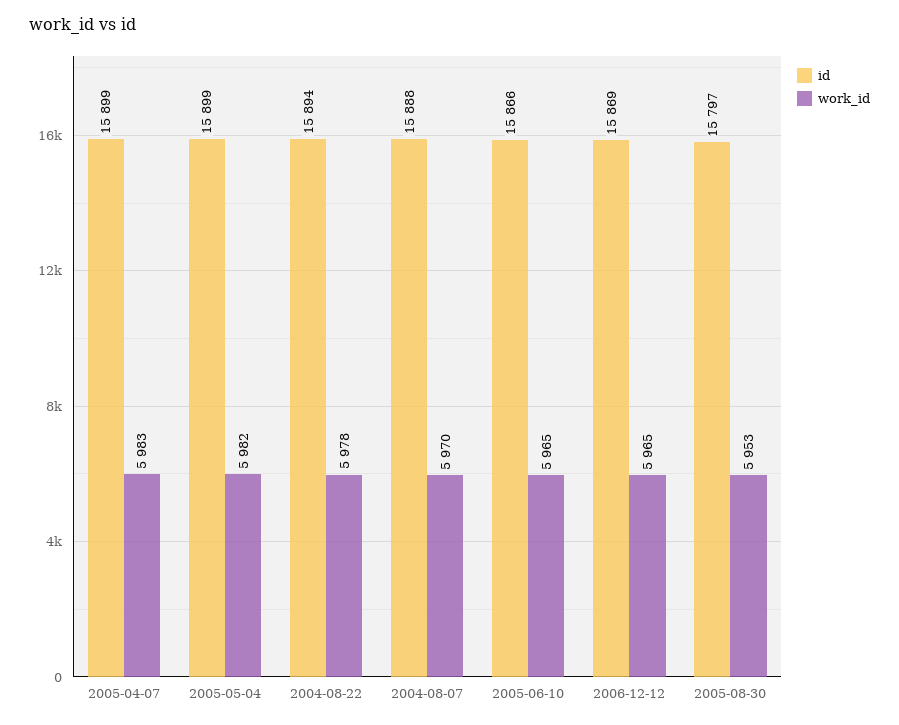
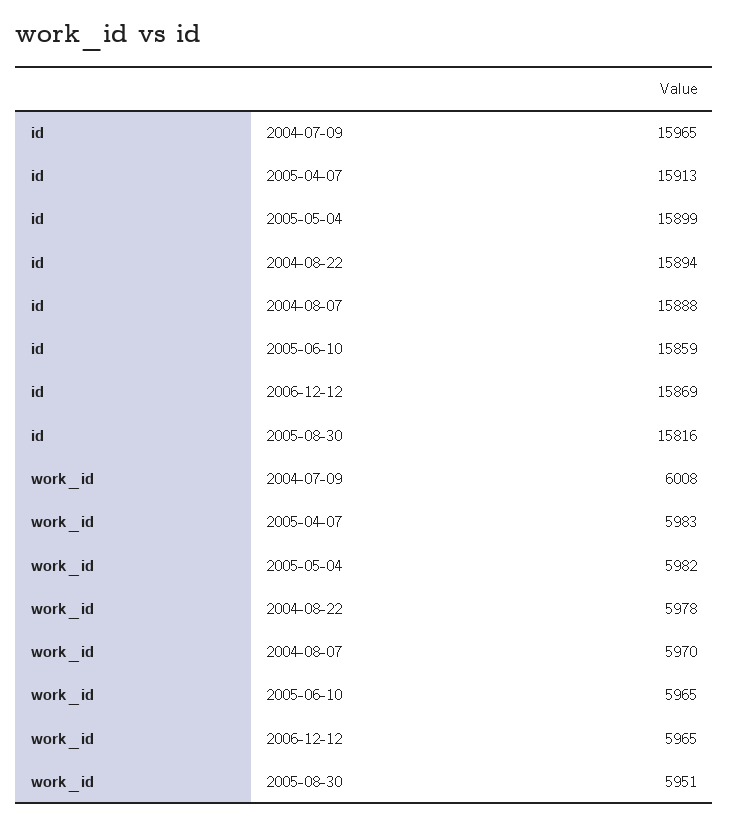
  {
    "id": {
-     "2005-04-07": 15899,
+     "2005-04-07": 15913,
      "2005-05-04": 15899,
      "2004-08-22": 15894,
      "2004-08-07": 15888,
-     "2005-06-10": 15866,
+     "2005-06-10": 15859,
      "2006-12-12": 15869,
-     "2005-08-30": 15797
+     "2005-08-30": 15816,
+     "2004-07-09": 15965
    },
    "work_id": {
      "2005-04-07": 5983,
      "2005-05-04": 5982,
      "2004-08-22": 5978,
      "2004-08-07": 5970,
      "2005-06-10": 5965,
      "2006-12-12": 5965,
-     "2005-08-30": 5953
+     "2005-08-30": 5951,
+     "2004-07-09": 6008
    }
  }

